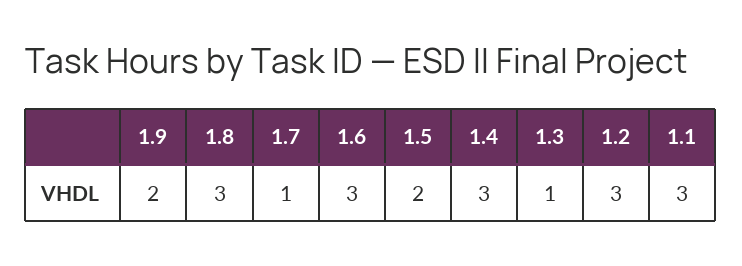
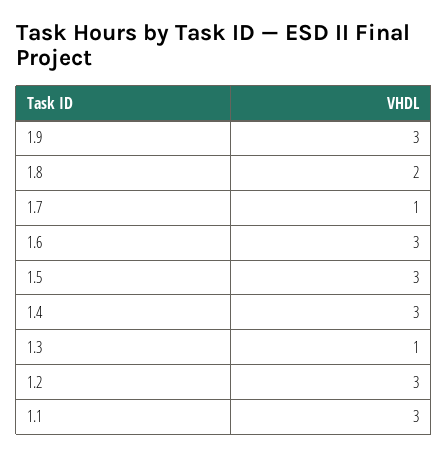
  {
-   "1.9": 2,
+   "1.9": 3,
-   "1.8": 3,
+   "1.8": 2,
    "1.7": 1,
    "1.6": 3,
-   "1.5": 2,
+   "1.5": 3,
    "1.4": 3,
    "1.3": 1,
    "1.2": 3,
    "1.1": 3
  }

